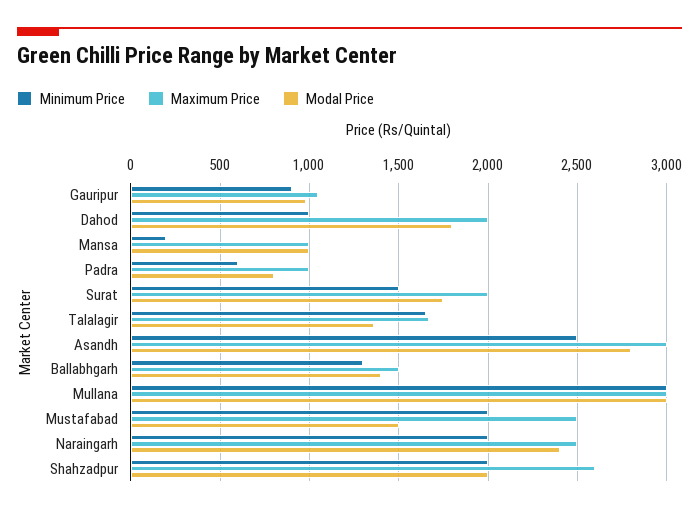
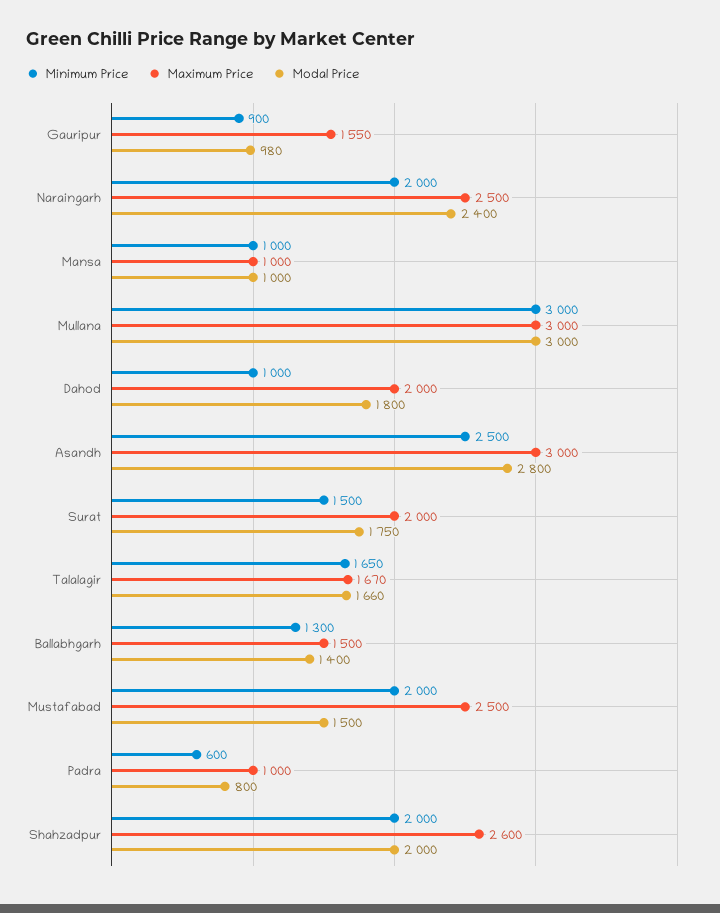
  {
    "Minimum Price": {
      "Gauripur": 900,
      "Dahod": 1000,
-     "Mansa": 200,
+     "Mansa": 1000,
      "Padra": 600,
      "Surat": 1500,
      "Talalagir": 1650,
      "Asandh": 2500,
      "Ballabhgarh": 1300,
      "Mullana": 3000,
      "Mustafabad": 2000,
      "Naraingarh": 2000,
      "Shahzadpur": 2000
    },
    "Maximum Price": {
-     "Gauripur": 1050,
+     "Gauripur": 1550,
      "Dahod": 2000,
      "Mansa": 1000,
      "Padra": 1000,
      "Surat": 2000,
      "Talalagir": 1670,
      "Asandh": 3000,
      "Ballabhgarh": 1500,
      "Mullana": 3000,
      "Mustafabad": 2500,
      "Naraingarh": 2500,
      "Shahzadpur": 2600
    },
    "Modal Price": {
      "Gauripur": 980,
      "Dahod": 1800,
      "Mansa": 1000,
      "Padra": 800,
      "Surat": 1750,
-     "Talalagir": 1350,
+     "Talalagir": 1660,
      "Asandh": 2800,
      "Ballabhgarh": 1400,
      "Mullana": 3000,
      "Mustafabad": 1500,
      "Naraingarh": 2400,
      "Shahzadpur": 2000
    }
  }

